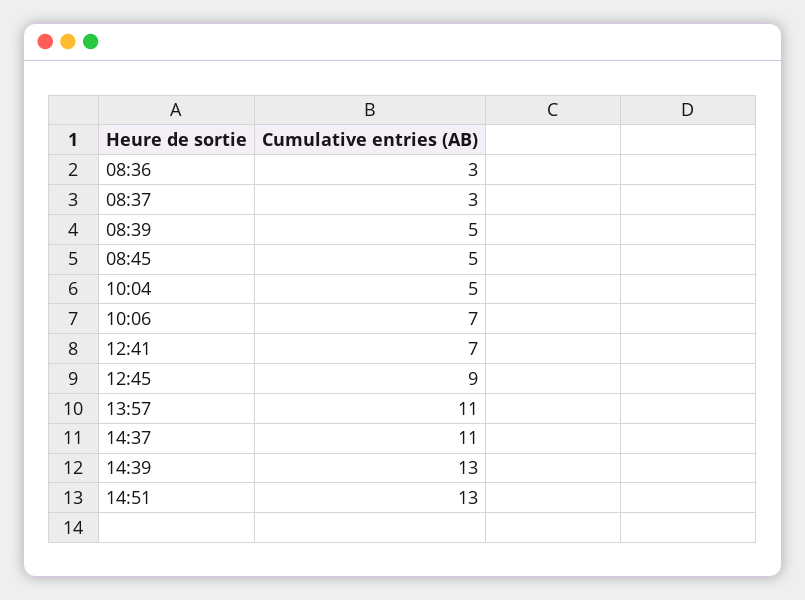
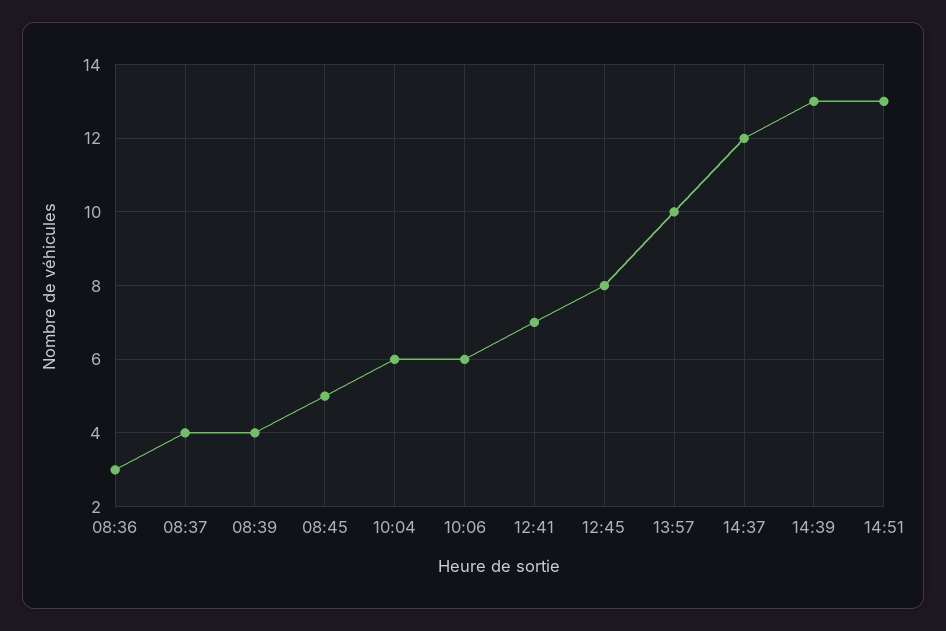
  {
    "08:36": 3,
-   "08:37": 3,
+   "08:37": 4,
-   "08:39": 5,
+   "08:39": 4,
    "08:45": 5,
-   "10:04": 5,
+   "10:04": 6,
-   "10:06": 7,
+   "10:06": 6,
    "12:41": 7,
-   "12:45": 9,
+   "12:45": 8,
-   "13:57": 11,
+   "13:57": 10,
-   "14:37": 11,
+   "14:37": 12,
    "14:39": 13,
    "14:51": 13
  }

